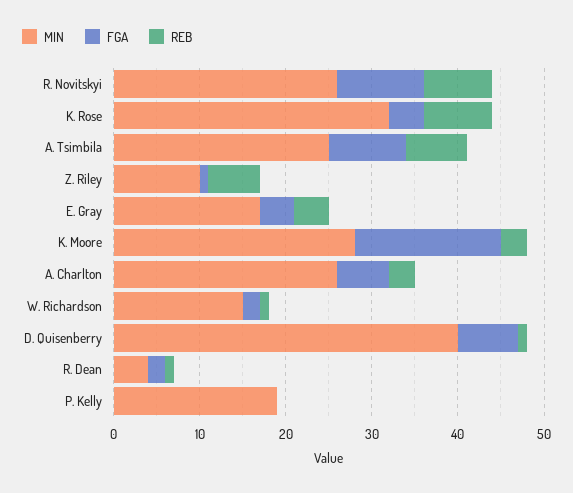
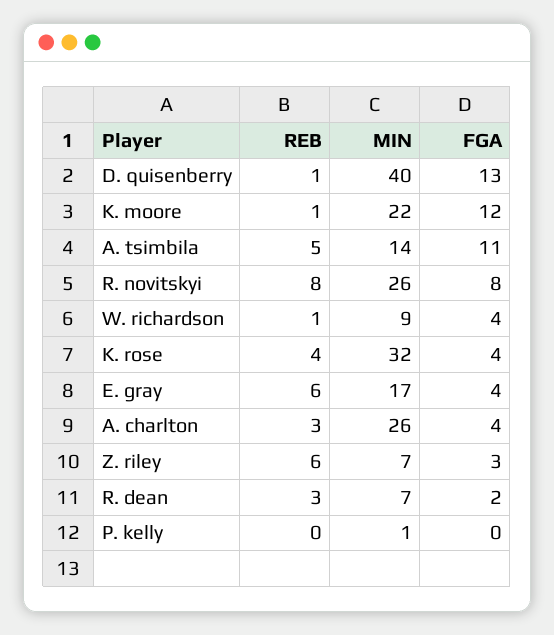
  {
    "MIN": {
      "R. Novitskyi": 26,
      "K. Rose": 32,
-     "A. Tsimbila": 25,
+     "A. Tsimbila": 14,
-     "Z. Riley": 10,
+     "Z. Riley": 7,
      "E. Gray": 17,
-     "K. Moore": 28,
+     "K. Moore": 22,
      "A. Charlton": 26,
-     "W. Richardson": 15,
+     "W. Richardson": 9,
      "D. Quisenberry": 40,
-     "R. Dean": 4,
+     "R. Dean": 7,
-     "P. Kelly": 19
+     "P. Kelly": 1
    },
    "FGA": {
-     "R. Novitskyi": 10,
+     "R. Novitskyi": 8,
      "K. Rose": 4,
-     "A. Tsimbila": 9,
+     "A. Tsimbila": 11,
-     "Z. Riley": 1,
+     "Z. Riley": 3,
      "E. Gray": 4,
-     "K. Moore": 17,
+     "K. Moore": 12,
-     "A. Charlton": 6,
+     "A. Charlton": 4,
-     "W. Richardson": 2,
+     "W. Richardson": 4,
-     "D. Quisenberry": 7,
+     "D. Quisenberry": 13,
      "R. Dean": 2,
      "P. Kelly": 0
    },
    "REB": {
      "R. Novitskyi": 8,
-     "K. Rose": 8,
+     "K. Rose": 4,
-     "A. Tsimbila": 7,
+     "A. Tsimbila": 5,
      "Z. Riley": 6,
-     "E. Gray": 4,
+     "E. Gray": 6,
-     "K. Moore": 3,
+     "K. Moore": 1,
      "A. Charlton": 3,
      "W. Richardson": 1,
      "D. Quisenberry": 1,
-     "R. Dean": 1,
+     "R. Dean": 3,
      "P. Kelly": 0
    }
  }

